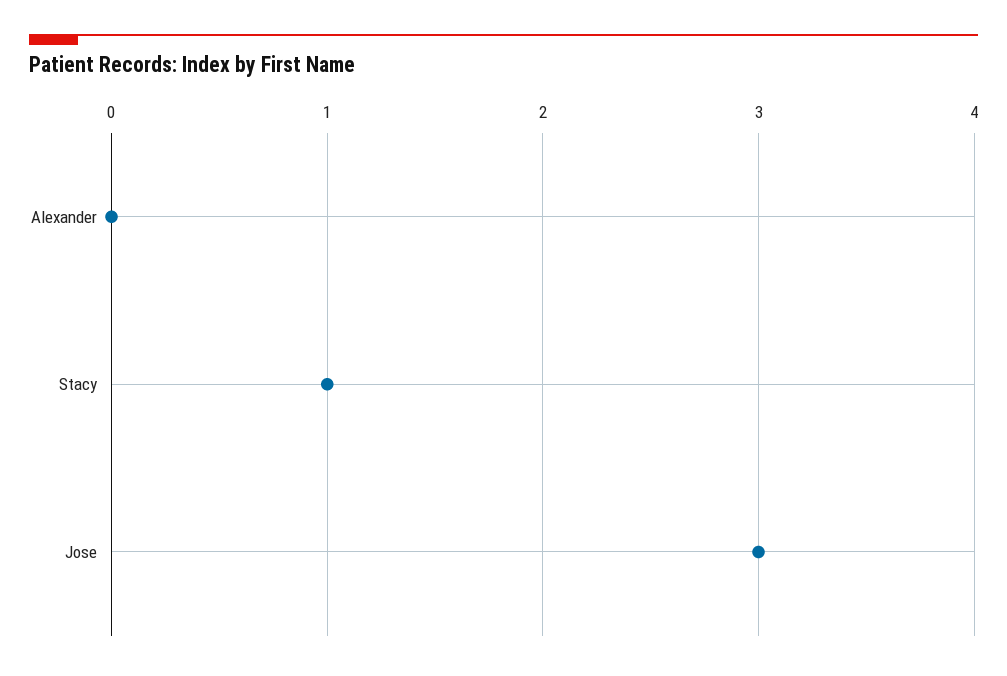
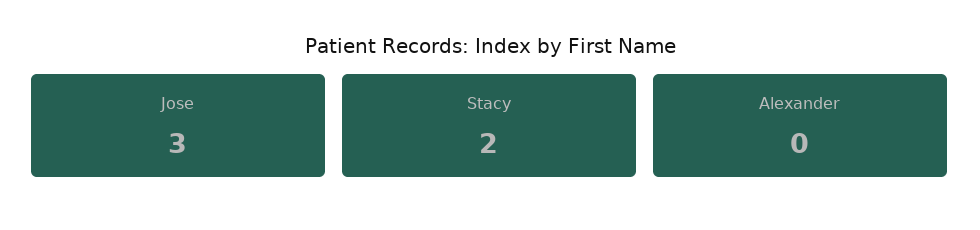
  {
    "Alexander": 0,
-   "Stacy": 1,
+   "Stacy": 2,
    "Jose": 3
  }

